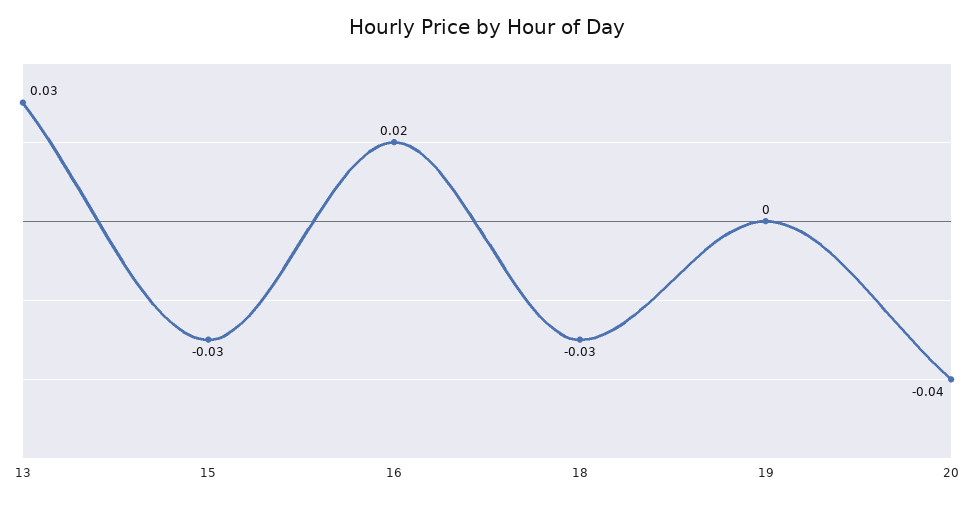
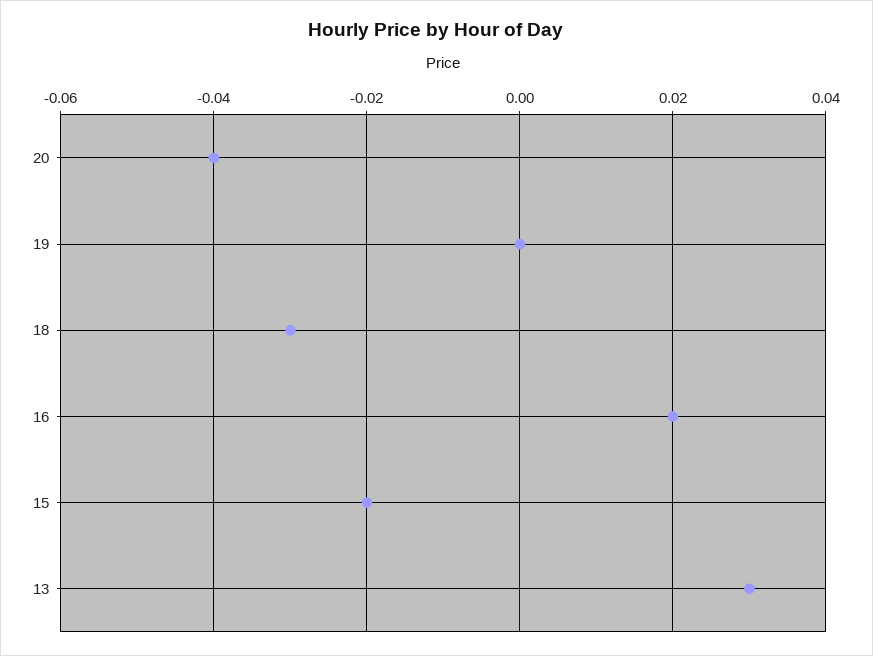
  {
    "13": 0.03,
-   "15": -0.03,
+   "15": -0.02,
    "16": 0.02,
    "18": -0.03,
    "19": 0,
    "20": -0.04
  }

